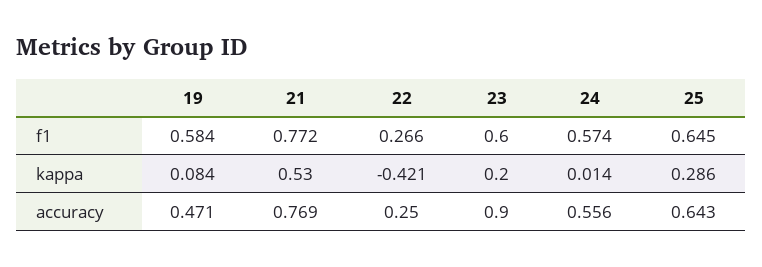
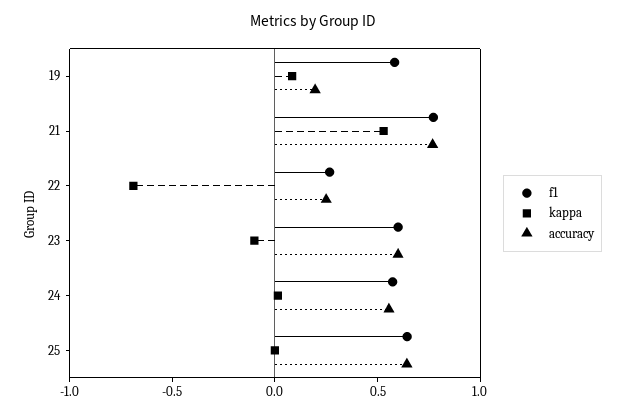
  {
    "f1": {
      "19": 0.584,
      "21": 0.772,
      "22": 0.266,
      "23": 0.6,
      "24": 0.574,
      "25": 0.645
    },
    "kappa": {
      "19": 0.084,
      "21": 0.53,
-     "22": -0.421,
+     "22": -0.7,
-     "23": 0.2,
+     "23": -0.1,
      "24": 0.014,
-     "25": 0.286
+     "25": 0
    },
    "accuracy": {
-     "19": 0.471,
+     "19": 0.2,
      "21": 0.769,
      "22": 0.25,
-     "23": 0.9,
+     "23": 0.6,
      "24": 0.556,
      "25": 0.643
    }
  }

